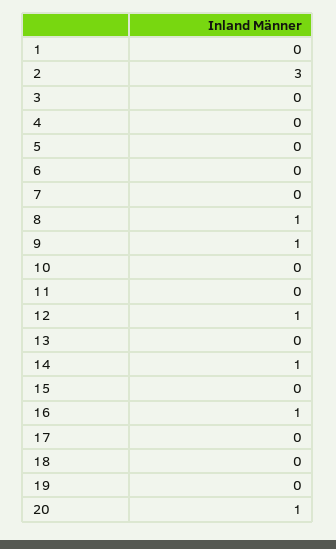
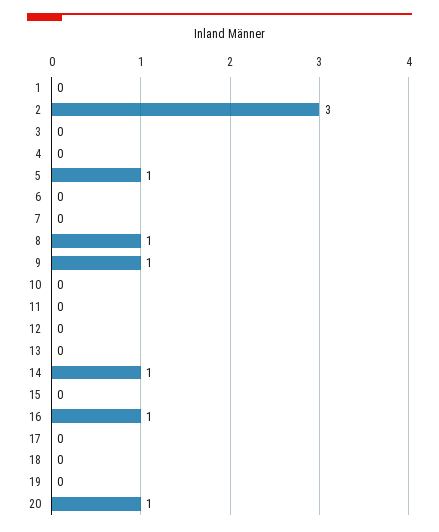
  {
    "1": 0,
    "2": 3,
    "3": 0,
    "4": 0,
-   "5": 0,
+   "5": 1,
    "6": 0,
    "7": 0,
    "8": 1,
    "9": 1,
    "10": 0,
    "11": 0,
-   "12": 1,
+   "12": 0,
    "13": 0,
    "14": 1,
    "15": 0,
    "16": 1,
    "17": 0,
    "18": 0,
    "19": 0,
    "20": 1
  }

